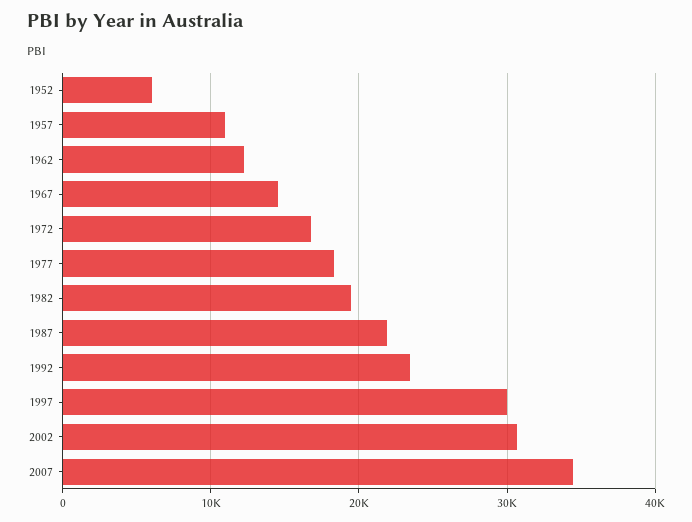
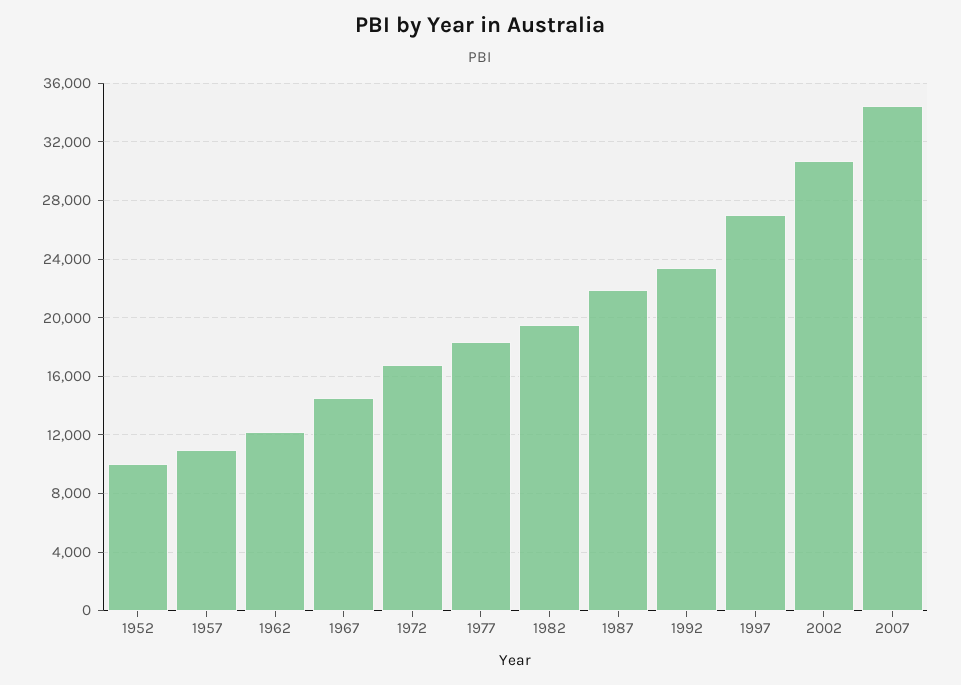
  {
-   "1952": 6000,
+   "1952": 10000,
    "1957": 11000,
    "1962": 12000,
    "1967": 14500,
    "1972": 17000,
    "1977": 18500,
    "1982": 19500,
    "1987": 22000,
    "1992": 23500,
-   "1997": 30000,
+   "1997": 27000,
    "2002": 30500,
    "2007": 34500
  }

